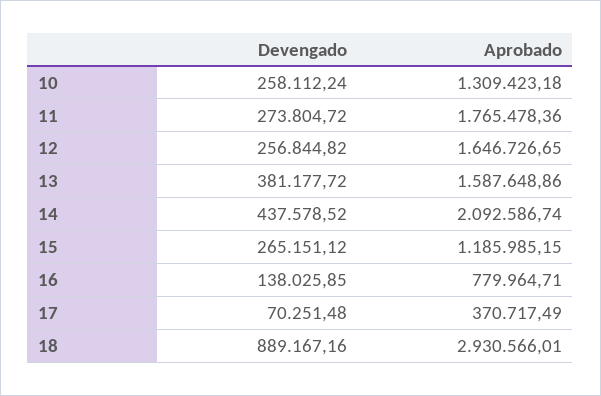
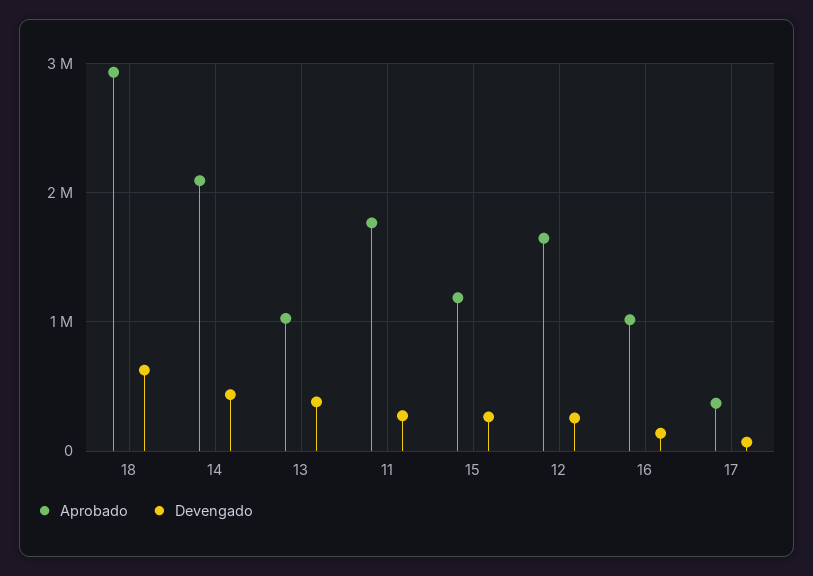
  {
    "Devengado": {
-     "10": 258112.24,
      "11": 273804.72,
      "12": 256844.82,
      "13": 381177.72,
      "14": 437578.52,
      "15": 265151.12,
      "16": 138025.85,
      "17": 70251.48,
-     "18": 889167.16
+     "18": 600000
    },
    "Aprobado": {
-     "10": 1309423.18,
      "11": 1765478.36,
      "12": 1646726.65,
-     "13": 1587648.86,
+     "13": 1000000,
      "14": 2092586.74,
      "15": 1185985.15,
-     "16": 779964.71,
+     "16": 1000000,
      "17": 370717.49,
      "18": 2930566.01
    }
  }

